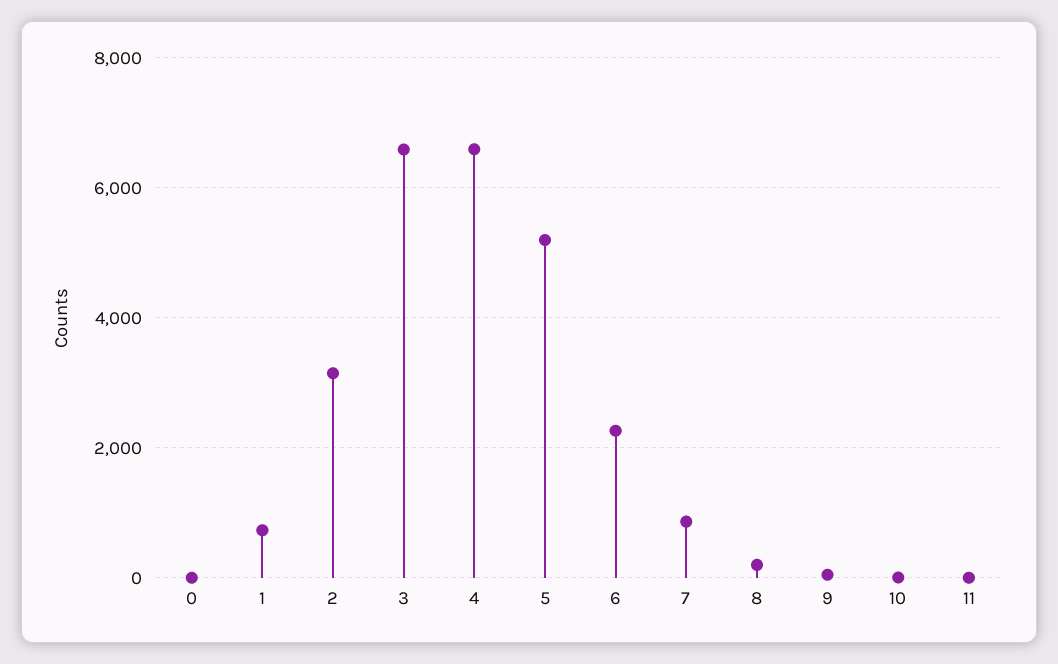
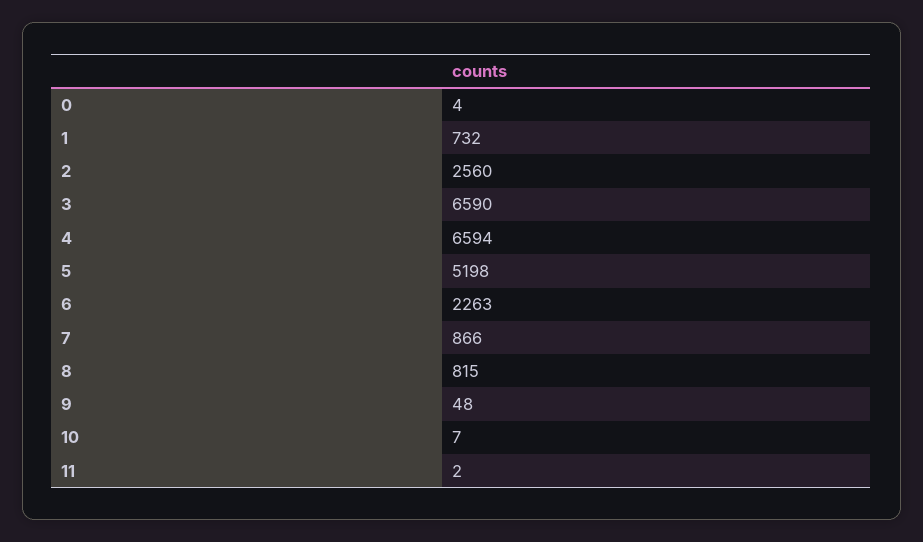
  {
    "0": 4,
    "1": 732,
-   "2": 3200,
+   "2": 2560,
    "3": 6590,
    "4": 6594,
    "5": 5198,
    "6": 2263,
    "7": 866,
-   "8": 200,
+   "8": 815,
    "9": 48,
    "10": 7,
    "11": 2
  }

